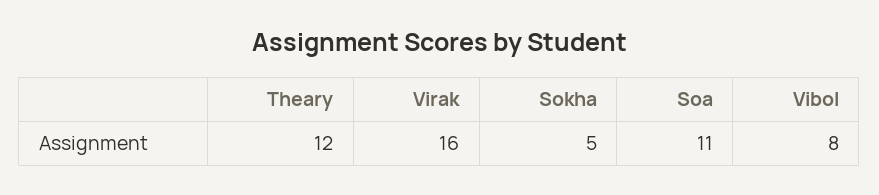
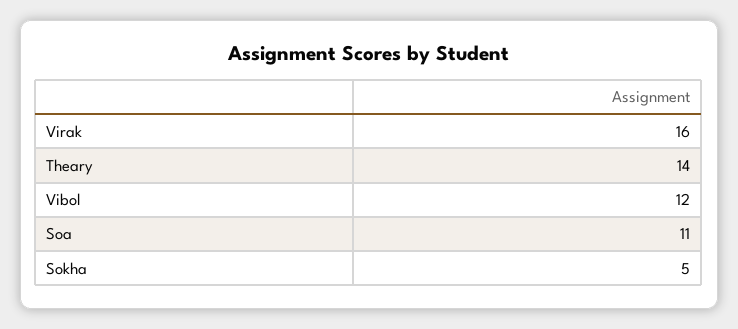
  {
-   "Theary": 12,
+   "Theary": 14,
    "Virak": 16,
    "Sokha": 5,
    "Soa": 11,
-   "Vibol": 8
+   "Vibol": 12
  }

